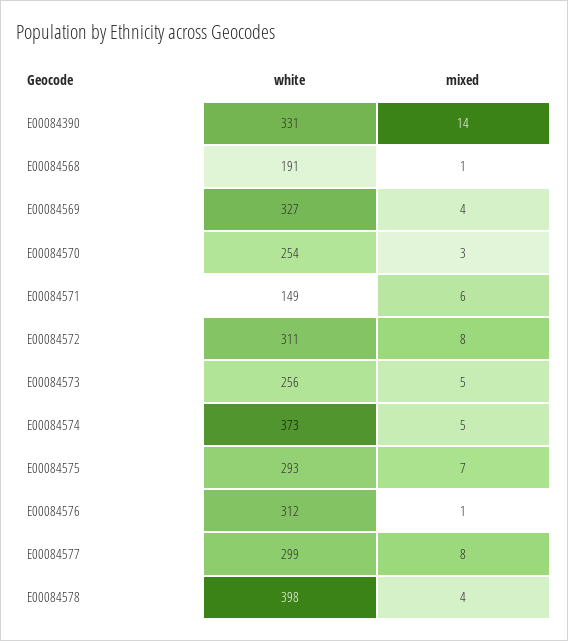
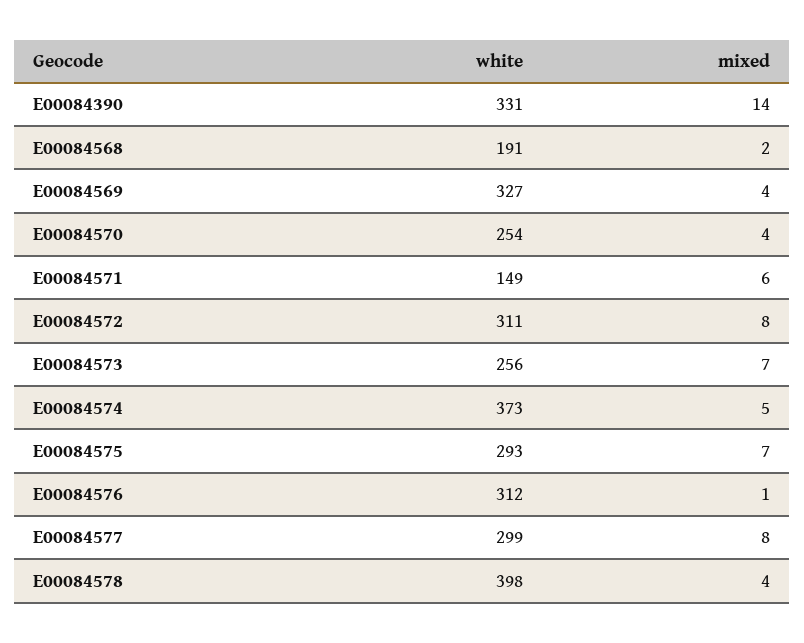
  {
    "white": {
      "E00084390": 331,
      "E00084568": 191,
      "E00084569": 327,
      "E00084570": 254,
      "E00084571": 149,
      "E00084572": 311,
      "E00084573": 256,
      "E00084574": 373,
      "E00084575": 293,
      "E00084576": 312,
      "E00084577": 299,
      "E00084578": 398
    },
    "mixed": {
      "E00084390": 14,
-     "E00084568": 1,
+     "E00084568": 2,
      "E00084569": 4,
-     "E00084570": 3,
+     "E00084570": 4,
      "E00084571": 6,
      "E00084572": 8,
-     "E00084573": 5,
+     "E00084573": 7,
      "E00084574": 5,
      "E00084575": 7,
      "E00084576": 1,
      "E00084577": 8,
      "E00084578": 4
    }
  }

